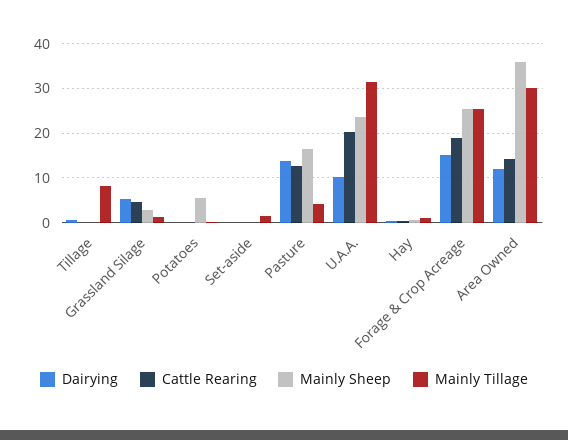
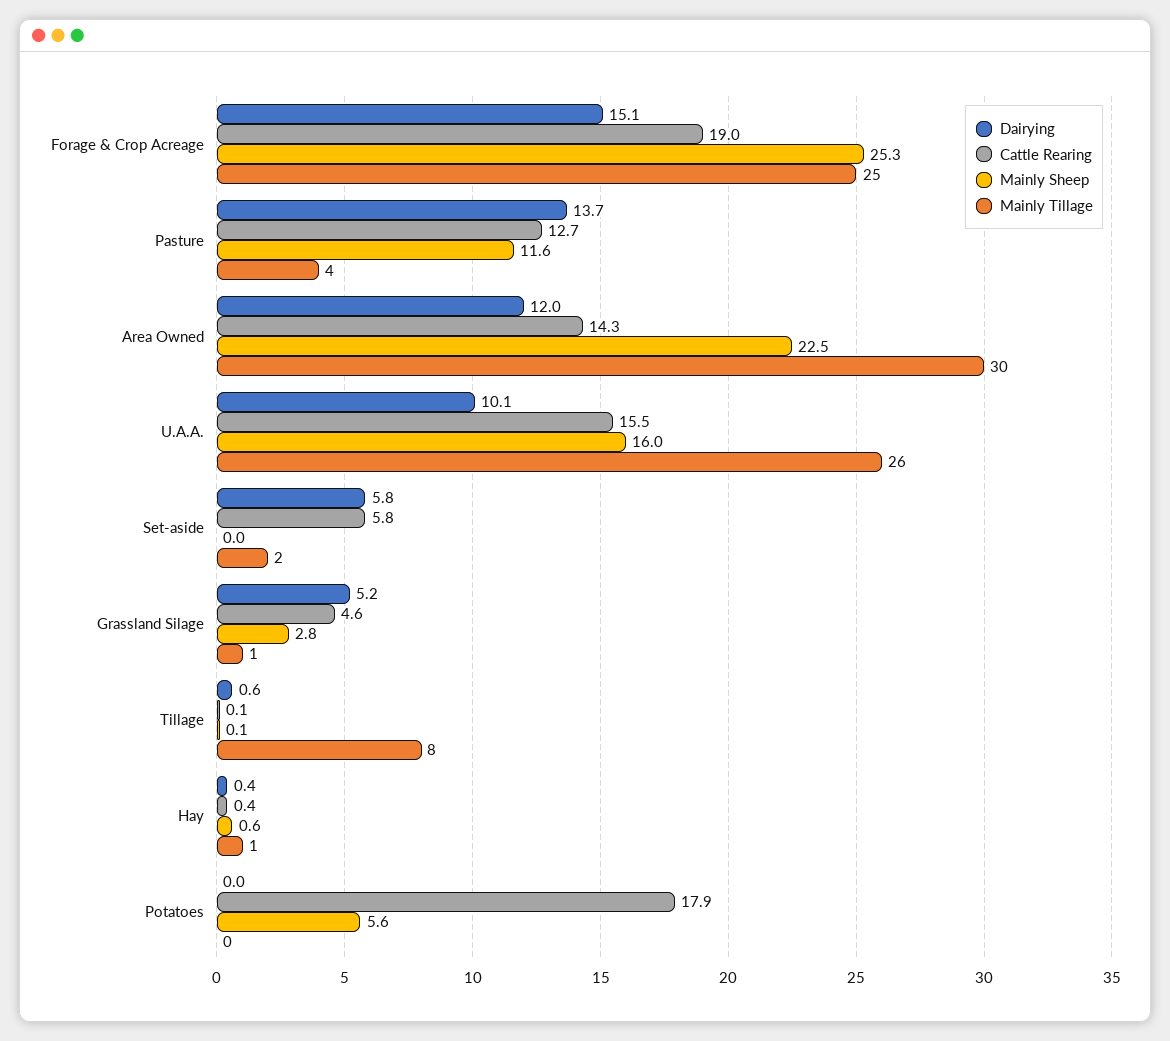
  {
    "Dairying": {
      "Tillage": 0.6,
      "Grassland Silage": 5.2,
      "Potatoes": 0,
-     "Set-aside": 0,
+     "Set-aside": 5.8,
      "Pasture": 13.7,
      "U.A.A.": 10.1,
      "Hay": 0.4,
      "Forage & Crop Acreage": 15.1,
      "Area Owned": 12
    },
    "Cattle Rearing": {
      "Tillage": 0.1,
      "Grassland Silage": 4.6,
-     "Potatoes": 0,
+     "Potatoes": 17.9,
-     "Set-aside": 0,
+     "Set-aside": 5.8,
      "Pasture": 12.7,
-     "U.A.A.": 20,
+     "U.A.A.": 15.5,
      "Hay": 0.4,
      "Forage & Crop Acreage": 19,
      "Area Owned": 14.3
    },
    "Mainly Sheep": {
      "Tillage": 0.1,
      "Grassland Silage": 2.8,
      "Potatoes": 5.6,
      "Set-aside": 0,
-     "Pasture": 16,
+     "Pasture": 11.6,
-     "U.A.A.": 24,
+     "U.A.A.": 16,
      "Hay": 0.6,
      "Forage & Crop Acreage": 25.3,
-     "Area Owned": 36
+     "Area Owned": 22.5
    },
    "Mainly Tillage": {
      "Tillage": 8,
      "Grassland Silage": 1,
      "Potatoes": 0,
      "Set-aside": 2,
      "Pasture": 4,
-     "U.A.A.": 32,
+     "U.A.A.": 26,
      "Hay": 1,
      "Forage & Crop Acreage": 25,
      "Area Owned": 30
    }
  }

